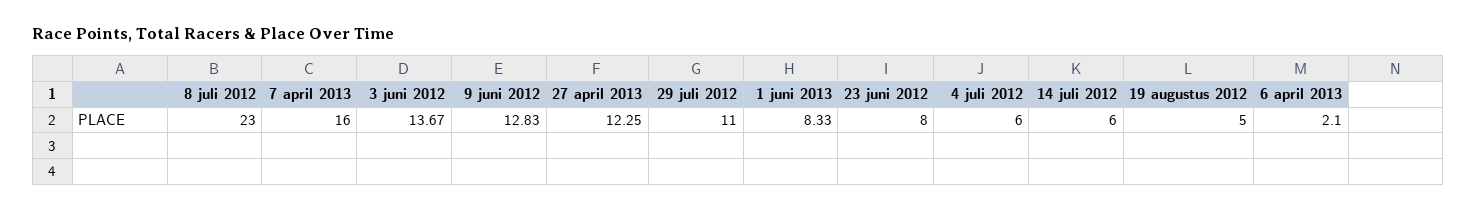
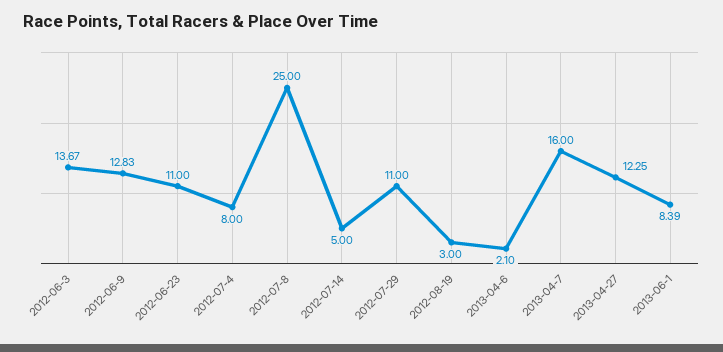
  {
-   "8 juli 2012": 23,
+   "8 juli 2012": 25,
    "7 april 2013": 16,
    "3 juni 2012": 13.67,
    "9 juni 2012": 12.83,
    "27 april 2013": 12.25,
    "29 juli 2012": 11,
-   "1 juni 2013": 8.33,
+   "1 juni 2013": 8.39,
-   "23 juni 2012": 8,
+   "23 juni 2012": 11,
-   "4 juli 2012": 6,
+   "4 juli 2012": 8,
-   "14 juli 2012": 6,
+   "14 juli 2012": 5,
-   "19 augustus 2012": 5,
+   "19 augustus 2012": 3,
    "6 april 2013": 2.1
  }

